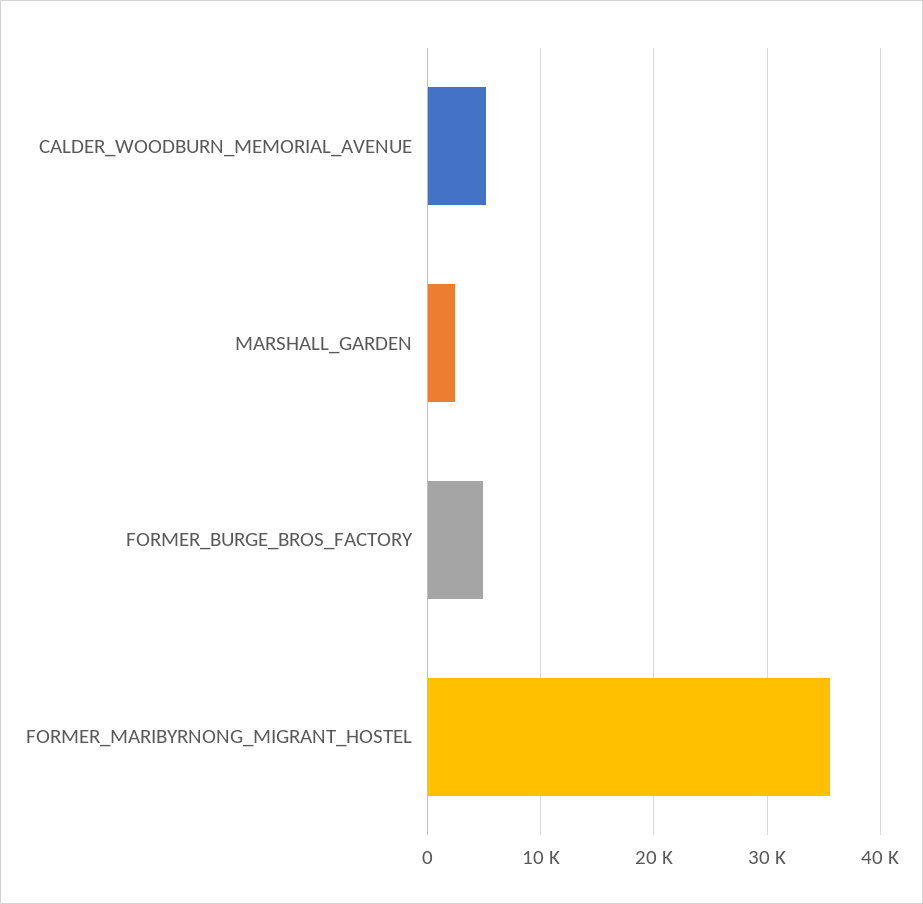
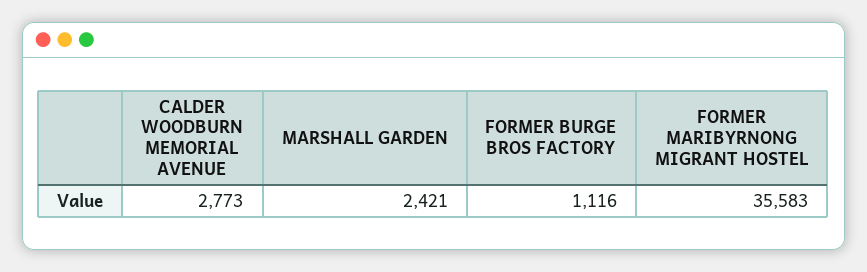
  {
-   "CALDER_WOODBURN_MEMORIAL_AVENUE": 5000,
+   "CALDER_WOODBURN_MEMORIAL_AVENUE": 2773,
    "MARSHALL_GARDEN": 2421,
-   "FORMER_BURGE_BROS_FACTORY": 5000,
+   "FORMER_BURGE_BROS_FACTORY": 1116,
    "FORMER_MARIBYRNONG_MIGRANT_HOSTEL": 35583
  }

